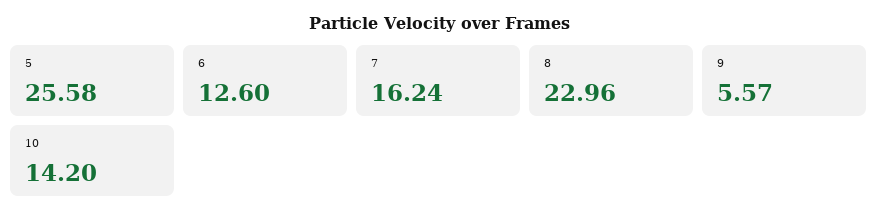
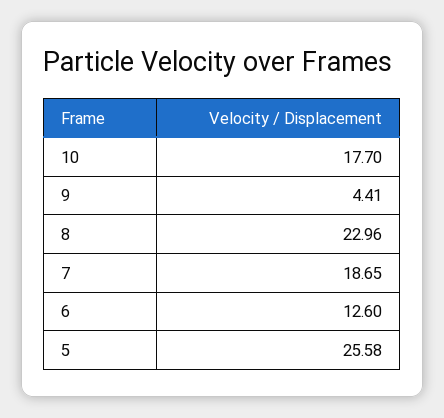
  {
    "5": 25.58,
    "6": 12.6,
-   "7": 16.24,
+   "7": 18.65,
    "8": 22.96,
-   "9": 5.57,
+   "9": 4.41,
-   "10": 14.2
+   "10": 17.7
  }

